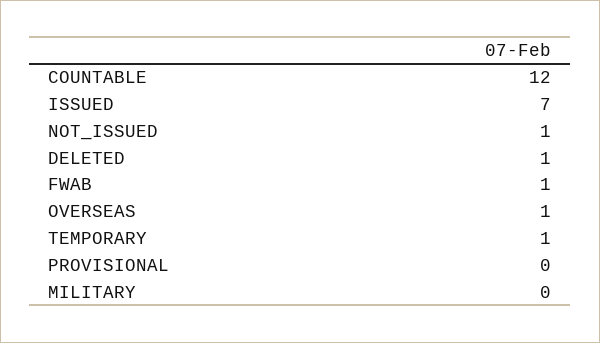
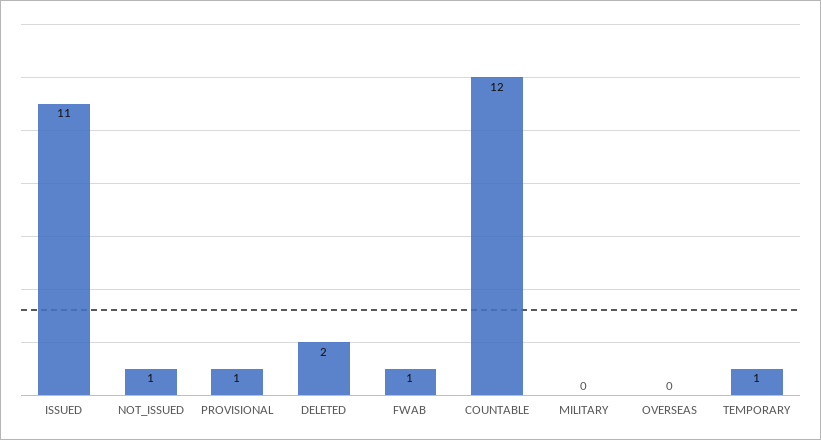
  {
    "COUNTABLE": 12,
-   "ISSUED": 7,
+   "ISSUED": 11,
    "NOT_ISSUED": 1,
-   "DELETED": 1,
+   "DELETED": 2,
    "FWAB": 1,
-   "OVERSEAS": 1,
+   "OVERSEAS": 0,
    "TEMPORARY": 1,
-   "PROVISIONAL": 0,
+   "PROVISIONAL": 1,
    "MILITARY": 0
  }

